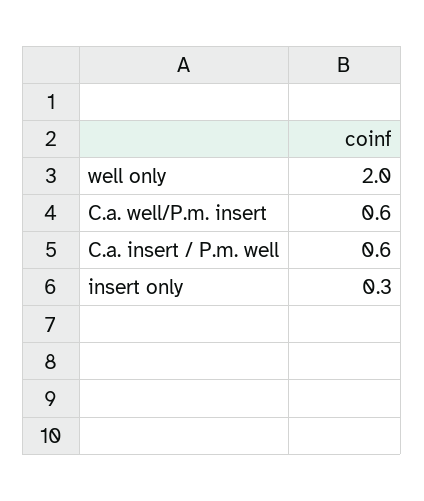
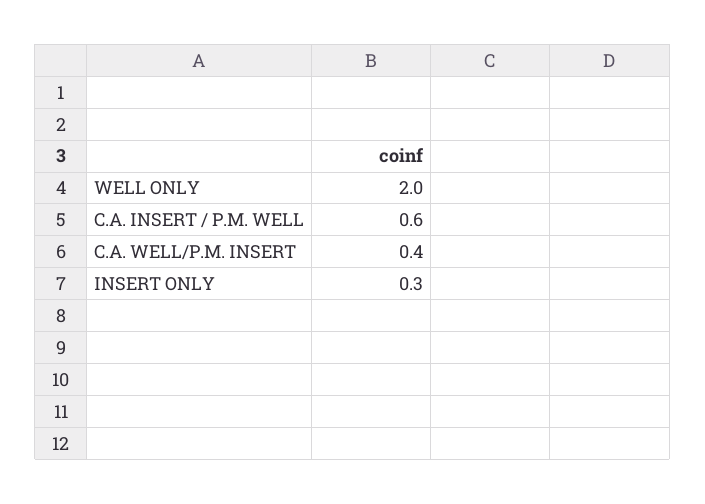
  {
    "well only": 2,
-   "C.a. well/P.m. insert": 0.6,
+   "C.a. well/P.m. insert": 0.4,
    "C.a. insert / P.m. well": 0.6,
    "insert only": 0.3
  }

